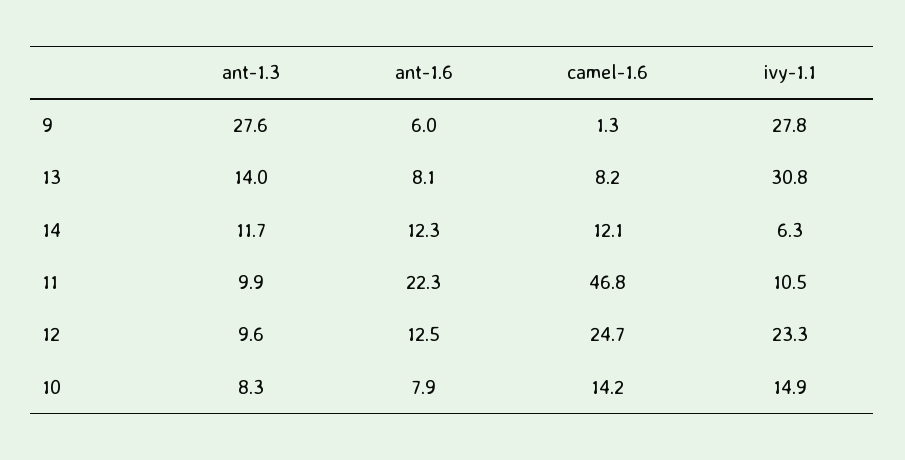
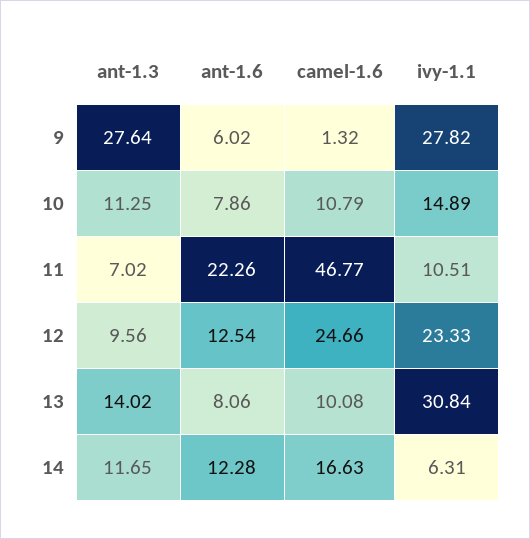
  {
    "ant-1.3": {
      "9": 27.64,
      "13": 14.02,
      "14": 11.65,
-     "11": 9.9,
+     "11": 7.02,
      "12": 9.56,
-     "10": 8.3
+     "10": 11.25
    },
    "ant-1.6": {
      "9": 6.02,
      "13": 8.06,
      "14": 12.28,
      "11": 22.26,
      "12": 12.54,
      "10": 7.86
    },
    "camel-1.6": {
      "9": 1.32,
-     "13": 8.2,
+     "13": 10.08,
-     "14": 12.1,
+     "14": 16.63,
      "11": 46.77,
      "12": 24.66,
-     "10": 14.2
+     "10": 10.79
    },
    "ivy-1.1": {
      "9": 27.82,
      "13": 30.84,
      "14": 6.31,
      "11": 10.51,
      "12": 23.33,
      "10": 14.89
    }
  }

